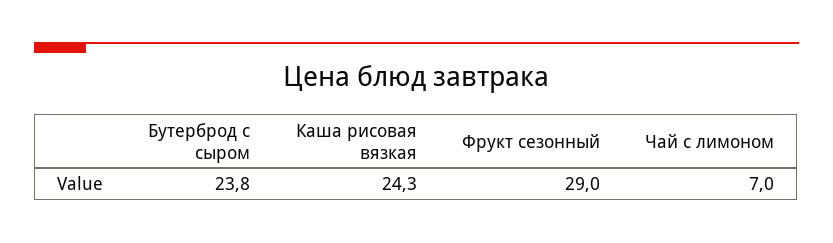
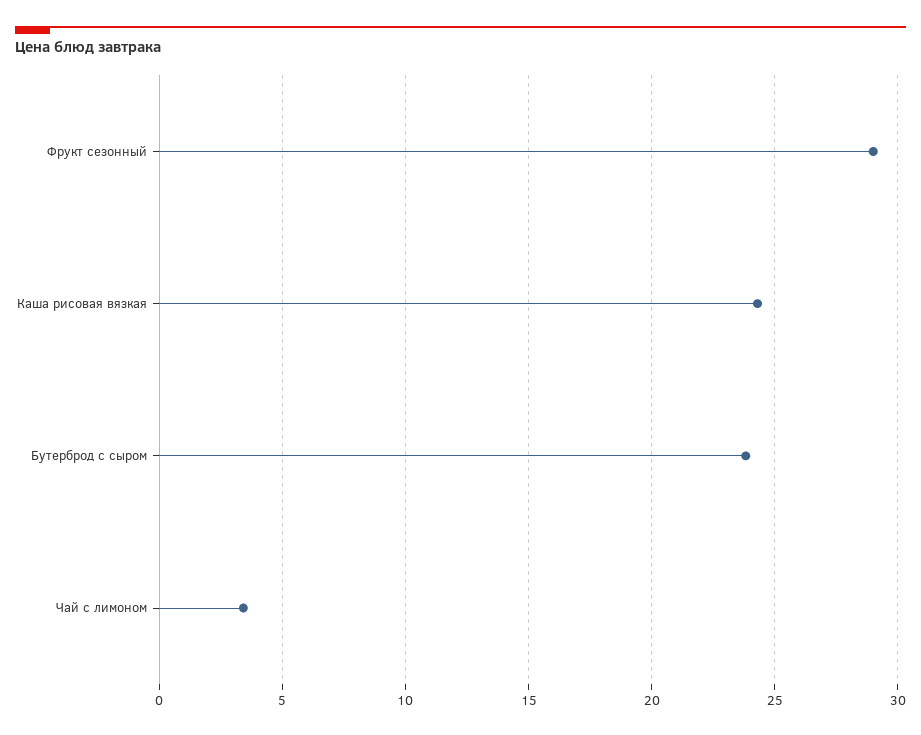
  {
    "Бутерброд с сыром": 23.8,
    "Каша рисовая вязкая": 24.3,
    "Фрукт сезонный": 29,
-   "Чай с лимоном": 7
+   "Чай с лимоном": 3.5
  }

